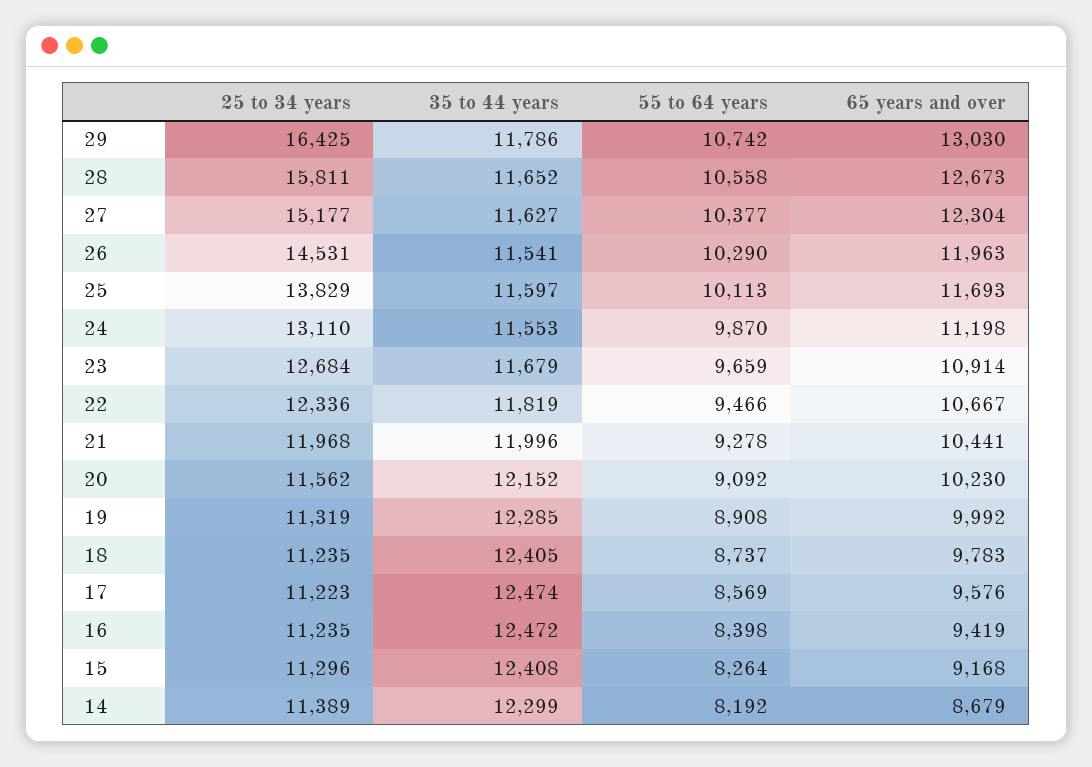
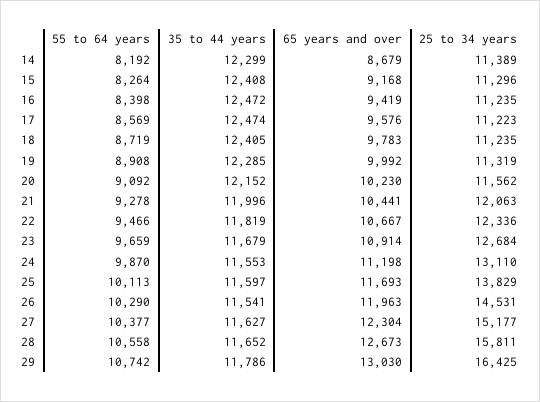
  {
    "25 to 34 years": {
      "29": 16425,
      "28": 15811,
      "27": 15177,
      "26": 14531,
      "25": 13829,
      "24": 13110,
      "23": 12684,
      "22": 12336,
-     "21": 11968,
+     "21": 12063,
      "20": 11562,
      "19": 11319,
      "18": 11235,
      "17": 11223,
      "16": 11235,
      "15": 11296,
      "14": 11389
    },
    "35 to 44 years": {
      "29": 11786,
      "28": 11652,
      "27": 11627,
      "26": 11541,
      "25": 11597,
      "24": 11553,
      "23": 11679,
      "22": 11819,
      "21": 11996,
      "20": 12152,
      "19": 12285,
      "18": 12405,
      "17": 12474,
      "16": 12472,
      "15": 12408,
      "14": 12299
    },
    "55 to 64 years": {
      "29": 10742,
      "28": 10558,
      "27": 10377,
      "26": 10290,
      "25": 10113,
      "24": 9870,
      "23": 9659,
      "22": 9466,
      "21": 9278,
      "20": 9092,
      "19": 8908,
-     "18": 8737,
+     "18": 8719,
      "17": 8569,
      "16": 8398,
      "15": 8264,
      "14": 8192
    },
    "65 years and over": {
      "29": 13030,
      "28": 12673,
      "27": 12304,
      "26": 11963,
      "25": 11693,
      "24": 11198,
      "23": 10914,
      "22": 10667,
      "21": 10441,
      "20": 10230,
      "19": 9992,
      "18": 9783,
      "17": 9576,
      "16": 9419,
      "15": 9168,
      "14": 8679
    }
  }

